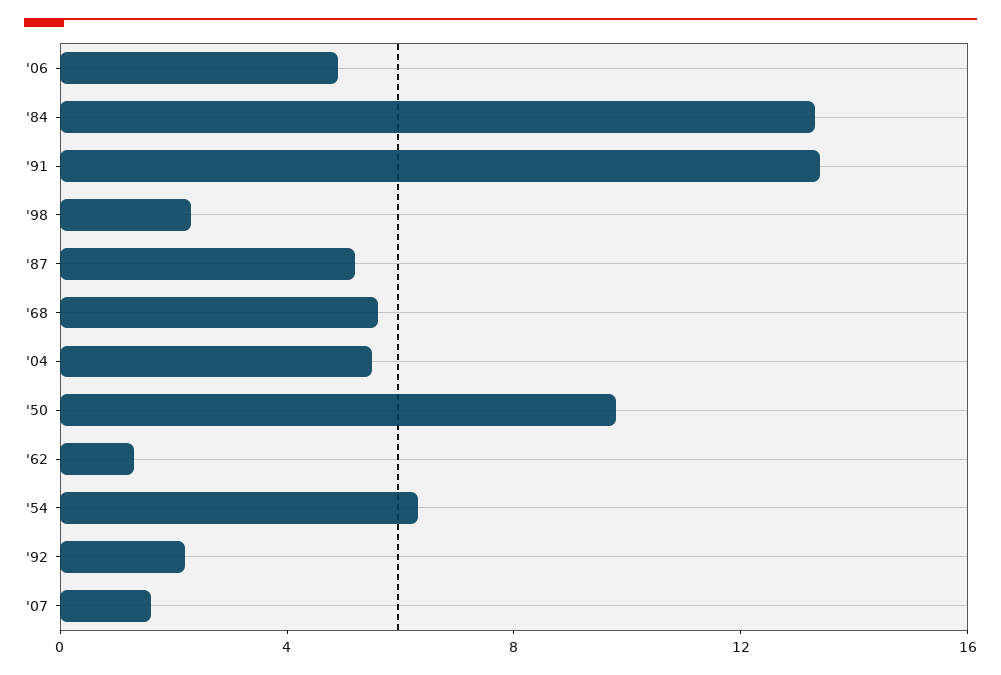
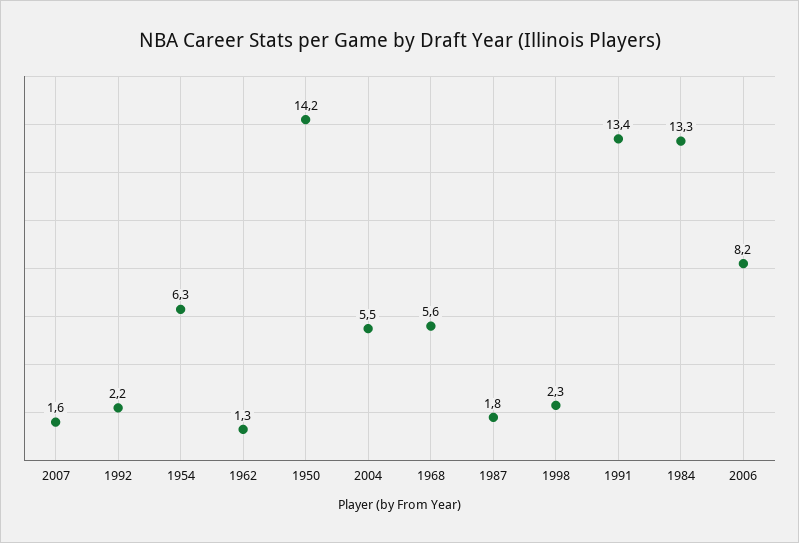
  {
-   "'06": 5,
+   "'06": 8.2,
    "'84": 13.3,
    "'91": 13.4,
    "'98": 2.3,
-   "'87": 5,
+   "'87": 1.8,
    "'68": 5.6,
    "'04": 5.5,
-   "'50": 10,
+   "'50": 14.2,
    "'62": 1.3,
    "'54": 6.3,
    "'92": 2.2,
    "'07": 1.6
  }

